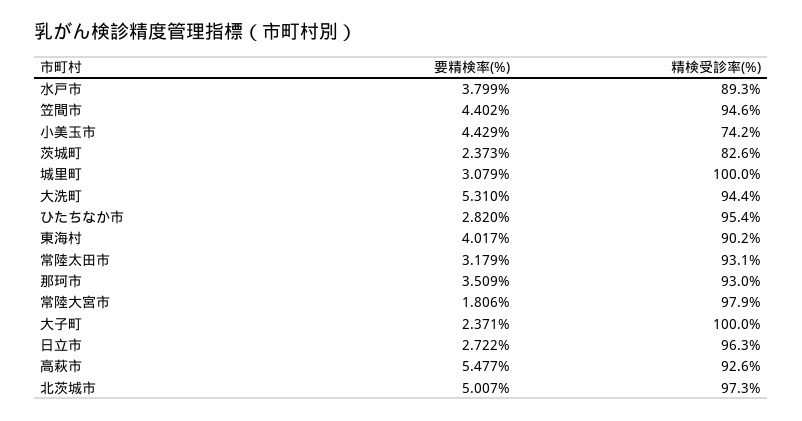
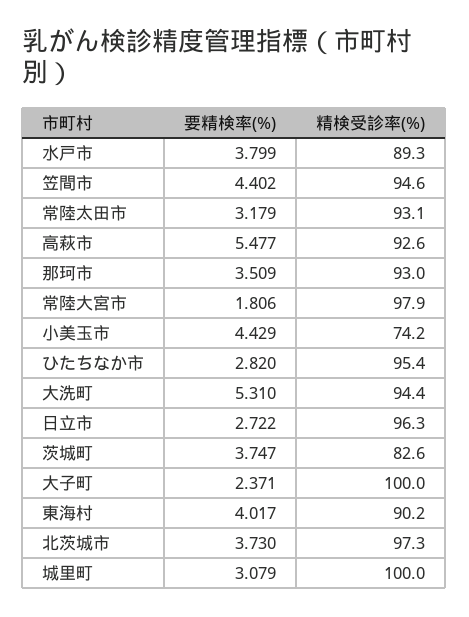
  {
    "要精検率(%)": {
      "水戸市": 3.799,
      "笠間市": 4.402,
      "小美玉市": 4.429,
-     "茨城町": 2.373,
+     "茨城町": 3.747,
      "城里町": 3.079,
      "大洗町": 5.31,
      "ひたちなか市": 2.82,
      "東海村": 4.017,
      "常陸太田市": 3.179,
      "那珂市": 3.509,
      "常陸大宮市": 1.806,
      "大子町": 2.371,
      "日立市": 2.722,
      "高萩市": 5.477,
-     "北茨城市": 5.007
+     "北茨城市": 3.73
    },
    "精検受診率(%)": {
      "水戸市": 89.3,
      "笠間市": 94.6,
      "小美玉市": 74.2,
      "茨城町": 82.6,
      "城里町": 100,
      "大洗町": 94.4,
      "ひたちなか市": 95.4,
      "東海村": 90.2,
      "常陸太田市": 93.1,
      "那珂市": 93,
      "常陸大宮市": 97.9,
      "大子町": 100,
      "日立市": 96.3,
      "高萩市": 92.6,
      "北茨城市": 97.3
    }
  }

